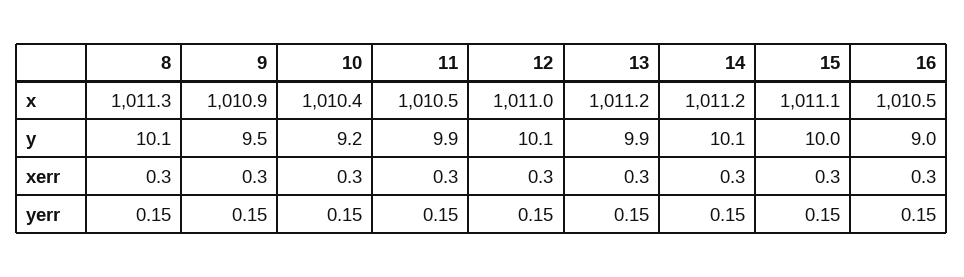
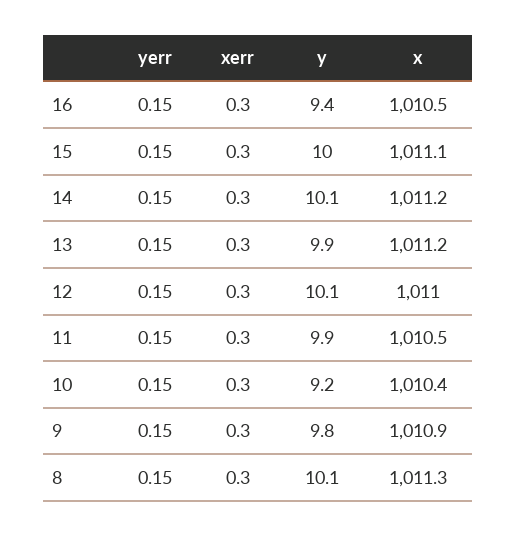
  {
    "8": {
      "x": 1011.3,
      "y": 10.1,
      "xerr": 0.3,
      "yerr": 0.15
    },
    "9": {
      "x": 1010.9,
-     "y": 9.5,
+     "y": 9.8,
      "xerr": 0.3,
      "yerr": 0.15
    },
    "10": {
      "x": 1010.4,
      "y": 9.2,
      "xerr": 0.3,
      "yerr": 0.15
    },
    "11": {
      "x": 1010.5,
      "y": 9.9,
      "xerr": 0.3,
      "yerr": 0.15
    },
    "12": {
      "x": 1011,
      "y": 10.1,
      "xerr": 0.3,
      "yerr": 0.15
    },
    "13": {
      "x": 1011.2,
      "y": 9.9,
      "xerr": 0.3,
      "yerr": 0.15
    },
    "14": {
      "x": 1011.2,
      "y": 10.1,
      "xerr": 0.3,
      "yerr": 0.15
    },
    "15": {
      "x": 1011.1,
      "y": 10,
      "xerr": 0.3,
      "yerr": 0.15
    },
    "16": {
      "x": 1010.5,
-     "y": 9,
+     "y": 9.4,
      "xerr": 0.3,
      "yerr": 0.15
    }
  }

